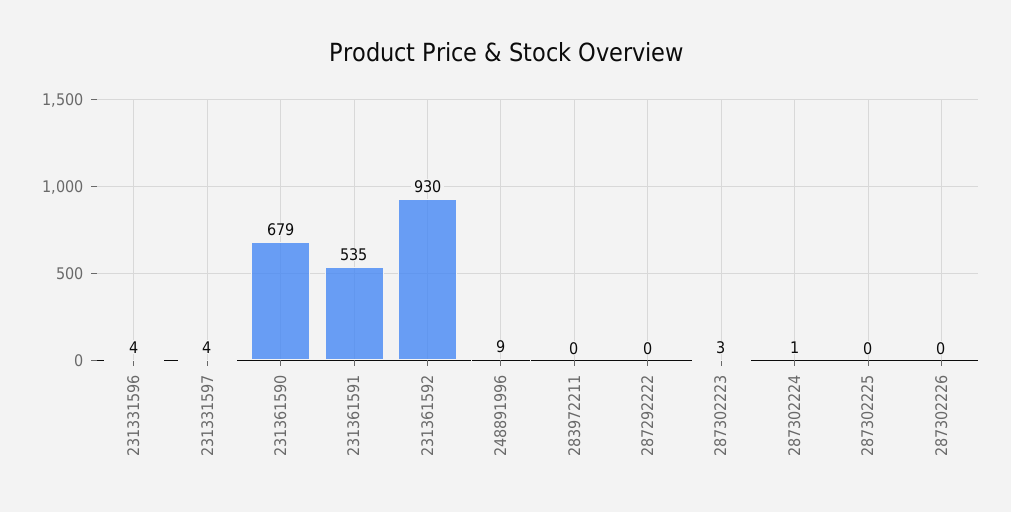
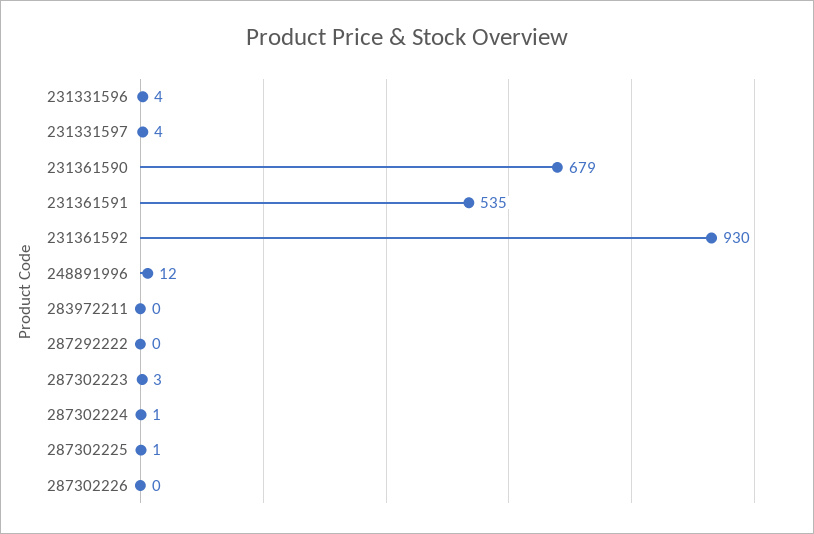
  {
    "231331596": 4,
    "231331597": 4,
    "231361590": 679,
    "231361591": 535,
    "231361592": 930,
-   "248891996": 9,
+   "248891996": 12,
    "283972211": 0,
    "287292222": 0,
    "287302223": 3,
    "287302224": 1,
-   "287302225": 0,
+   "287302225": 1,
    "287302226": 0
  }

